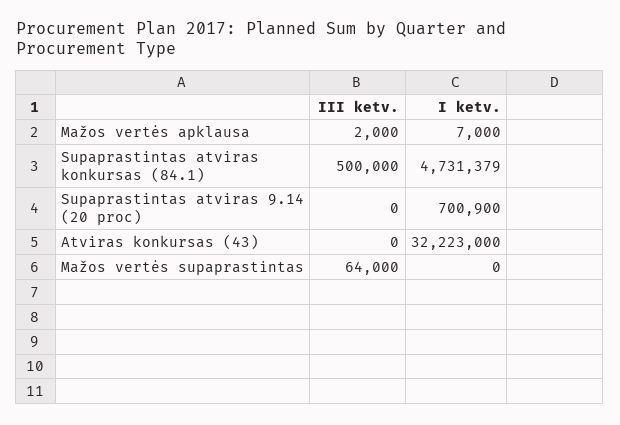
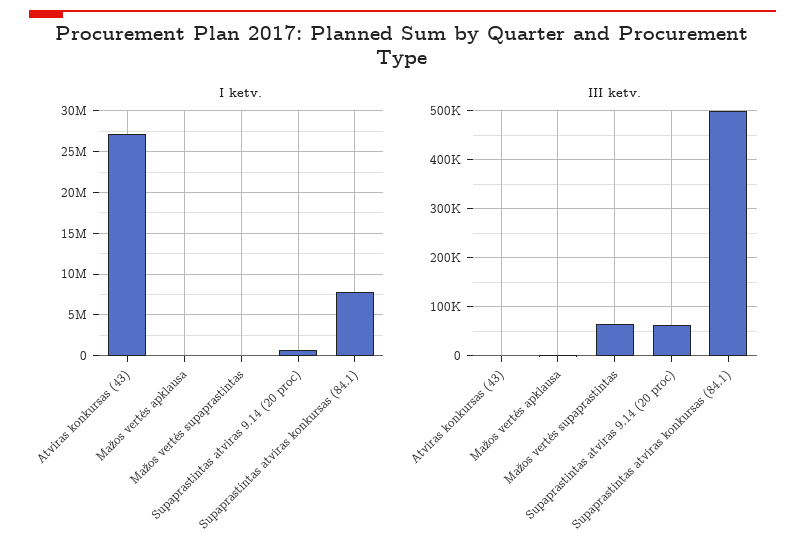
  {
    "III ketv.": {
      "Mažos vertės apklausa": 2000,
      "Supaprastintas atviras konkursas (84.1)": 500000,
-     "Supaprastintas atviras 9.14 (20 proc)": 0,
+     "Supaprastintas atviras 9.14 (20 proc)": 60000,
      "Atviras konkursas (43)": 0,
      "Mažos vertės supaprastintas": 64000
    },
    "I ketv.": {
      "Mažos vertės apklausa": 7000,
-     "Supaprastintas atviras konkursas (84.1)": 4731379,
+     "Supaprastintas atviras konkursas (84.1)": 8000000,
      "Supaprastintas atviras 9.14 (20 proc)": 700900,
-     "Atviras konkursas (43)": 32223000,
+     "Atviras konkursas (43)": 27000000,
      "Mažos vertės supaprastintas": 0
    }
  }

